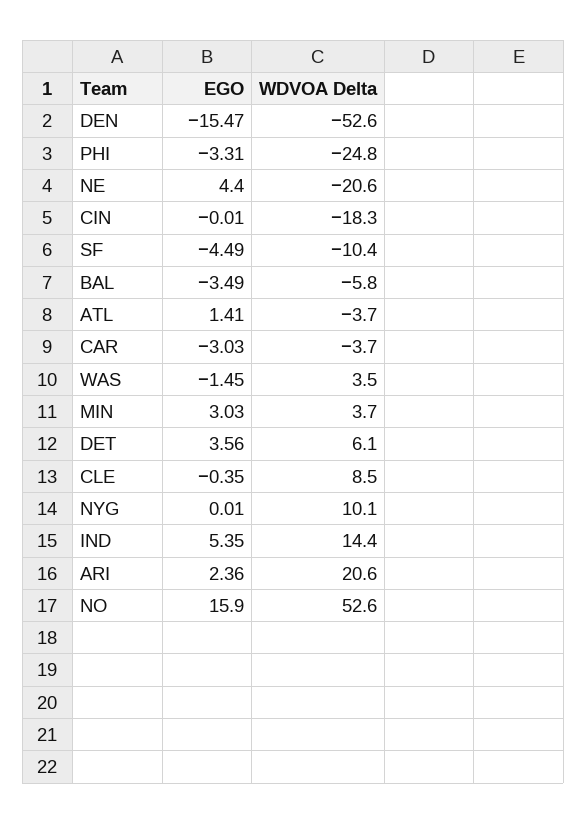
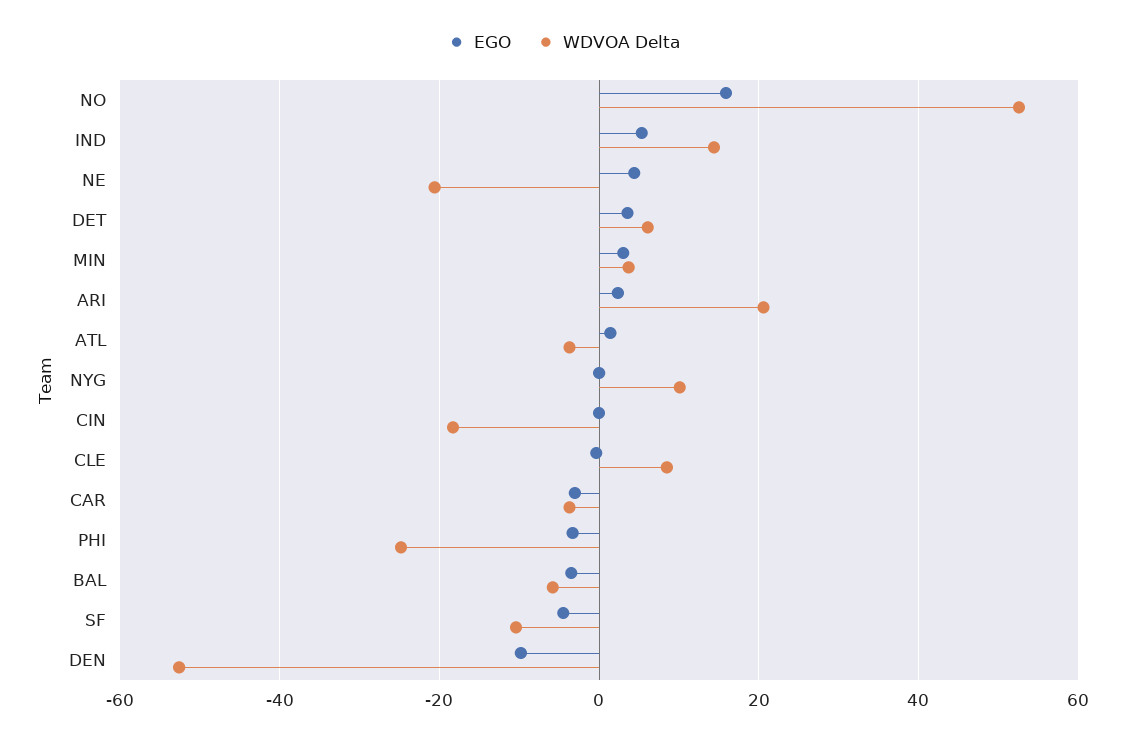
  {
    "EGO": {
-     "DEN": -15.47,
+     "DEN": -10,
      "PHI": -3.31,
      "NE": 4.4,
      "CIN": -0.01,
      "SF": -4.49,
      "BAL": -3.49,
      "ATL": 1.41,
      "CAR": -3.03,
-     "WAS": -1.45,
      "MIN": 3.03,
      "DET": 3.56,
      "CLE": -0.35,
      "NYG": 0.01,
      "IND": 5.35,
      "ARI": 2.36,
      "NO": 15.9
    },
    "WDVOA Delta": {
      "DEN": -52.6,
      "PHI": -24.8,
      "NE": -20.6,
      "CIN": -18.3,
      "SF": -10.4,
      "BAL": -5.8,
      "ATL": -3.7,
      "CAR": -3.7,
-     "WAS": 3.5,
      "MIN": 3.7,
      "DET": 6.1,
      "CLE": 8.5,
      "NYG": 10.1,
      "IND": 14.4,
      "ARI": 20.6,
      "NO": 52.6
    }
  }

